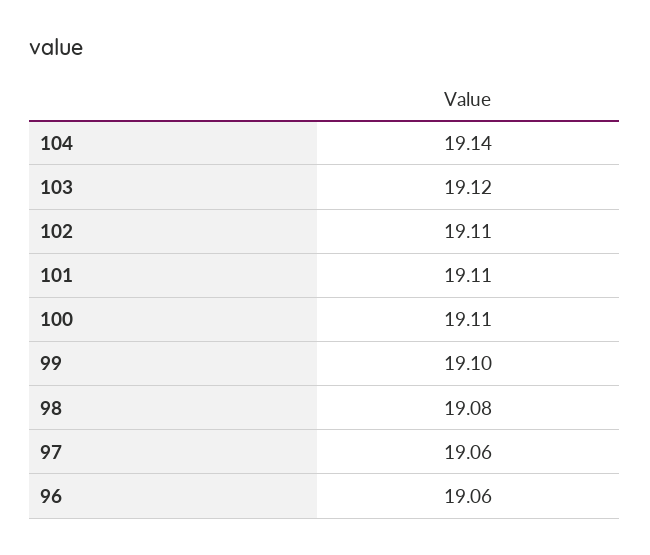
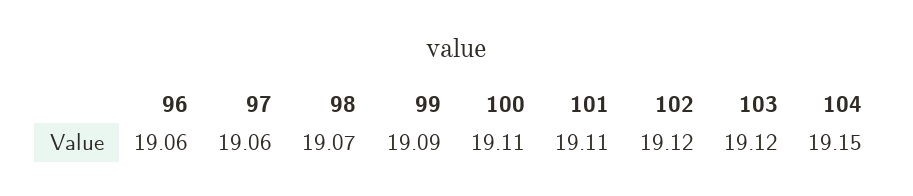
  {
-   "104": 19.14,
+   "104": 19.15,
    "103": 19.12,
-   "102": 19.11,
+   "102": 19.12,
    "101": 19.11,
    "100": 19.11,
-   "99": 19.1,
+   "99": 19.09,
-   "98": 19.08,
+   "98": 19.07,
    "97": 19.06,
    "96": 19.06
  }

